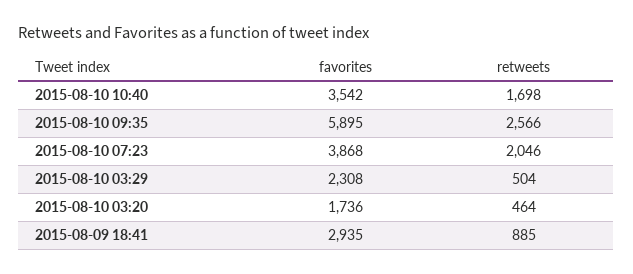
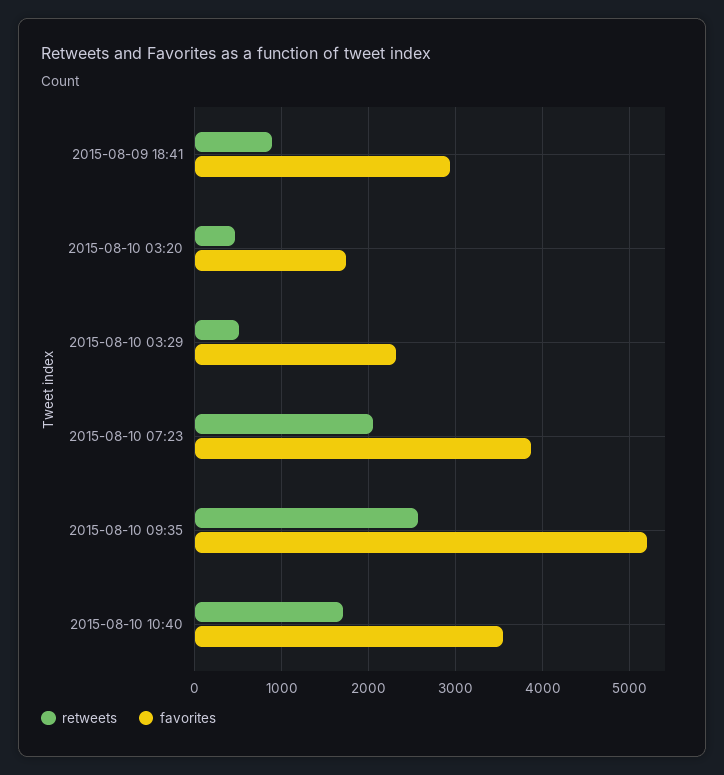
  {
    "favorites": {
      "2015-08-10 10:40": 3542,
-     "2015-08-10 09:35": 5895,
+     "2015-08-10 09:35": 5200,
      "2015-08-10 07:23": 3868,
      "2015-08-10 03:29": 2308,
      "2015-08-10 03:20": 1736,
      "2015-08-09 18:41": 2935
    },
    "retweets": {
      "2015-08-10 10:40": 1698,
      "2015-08-10 09:35": 2566,
      "2015-08-10 07:23": 2046,
      "2015-08-10 03:29": 504,
      "2015-08-10 03:20": 464,
      "2015-08-09 18:41": 885
    }
  }

